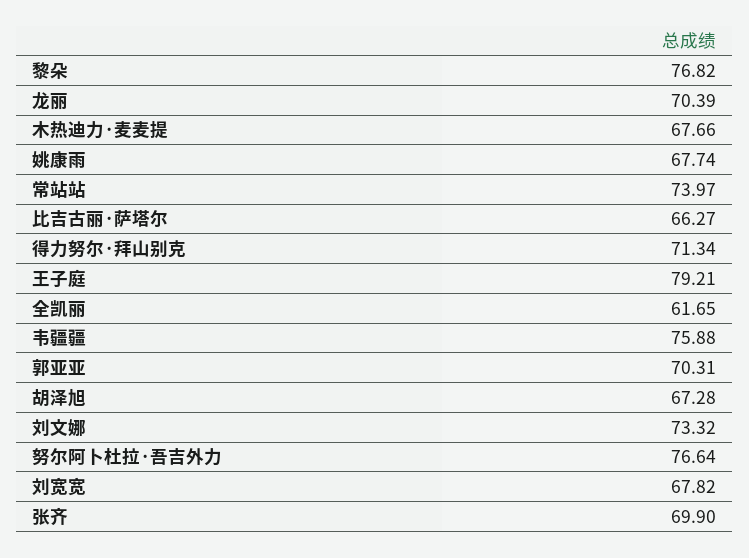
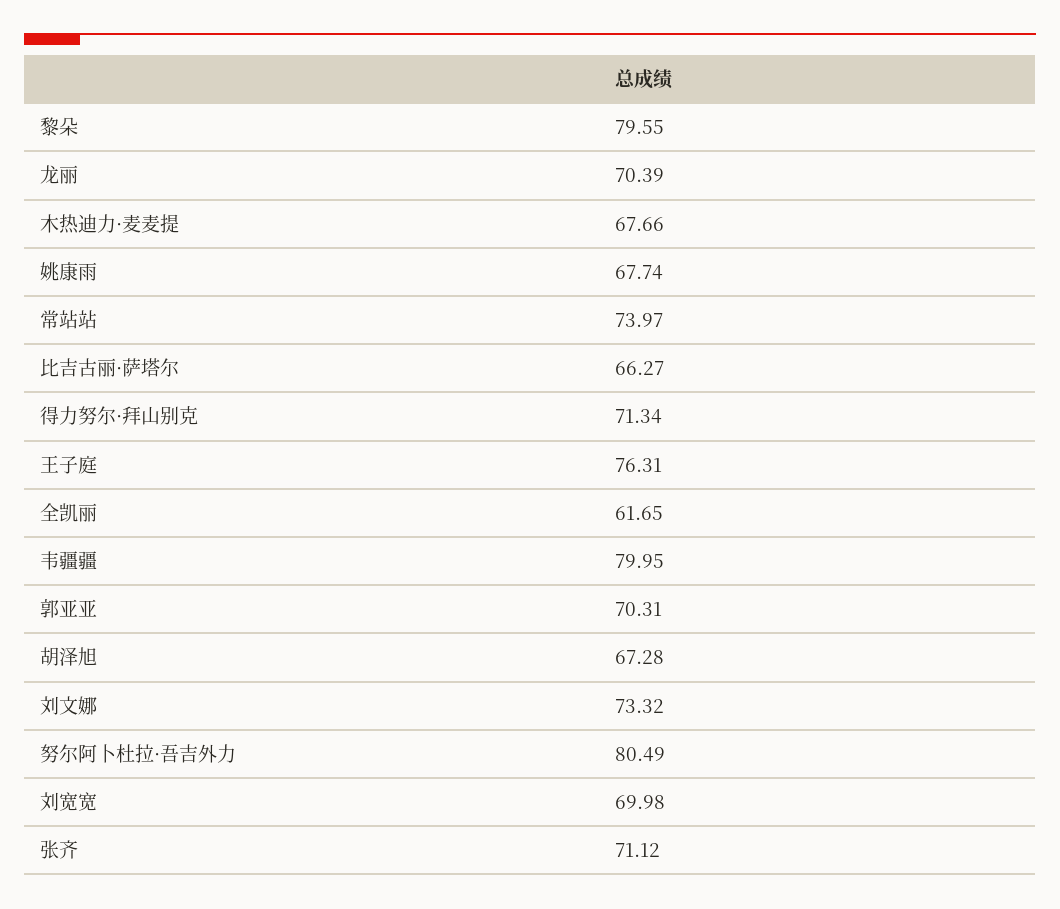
  {
-   "黎朵": 76.82,
+   "黎朵": 79.55,
    "龙丽": 70.39,
    "木热迪力·麦麦提": 67.66,
    "姚康雨": 67.74,
    "常站站": 73.97,
    "比吉古丽·萨塔尔": 66.27,
    "得力努尔·拜山别克": 71.34,
-   "王子庭": 79.21,
+   "王子庭": 76.31,
    "全凯丽": 61.65,
-   "韦疆疆": 75.88,
+   "韦疆疆": 79.95,
    "郭亚亚": 70.31,
    "胡泽旭": 67.28,
    "刘文娜": 73.32,
-   "努尔阿卜杜拉·吾吉外力": 76.64,
+   "努尔阿卜杜拉·吾吉外力": 80.49,
-   "刘宽宽": 67.82,
+   "刘宽宽": 69.98,
-   "张齐": 69.9
+   "张齐": 71.12
  }

